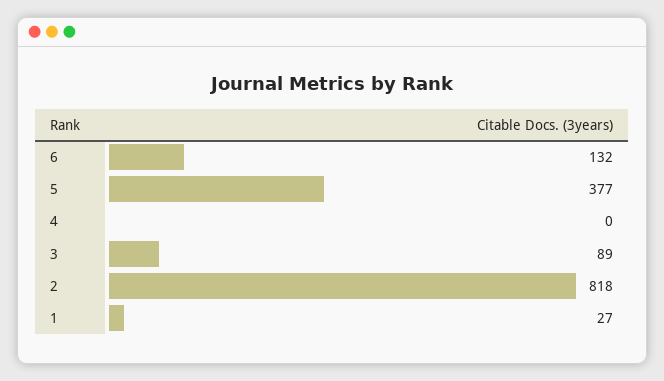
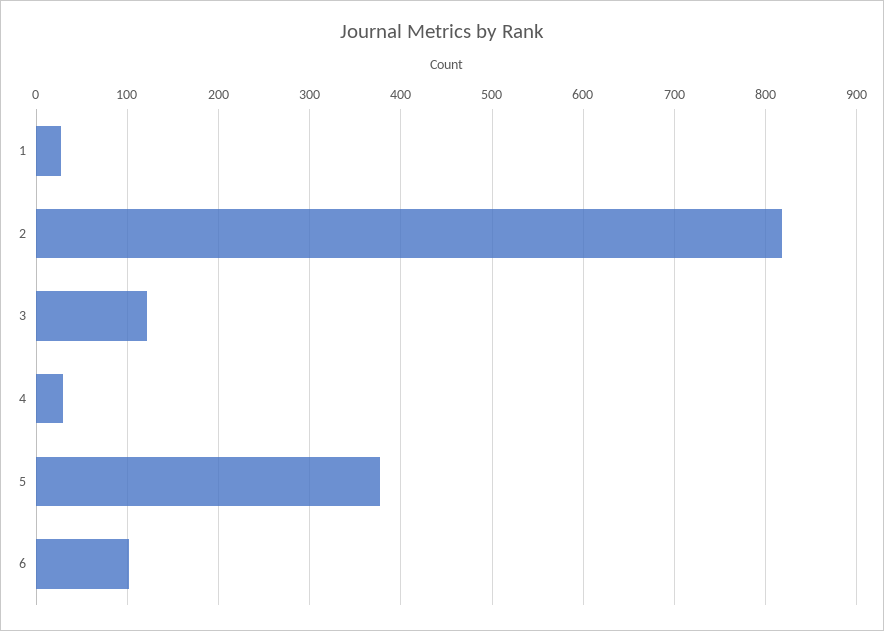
  {
-   "6": 132,
+   "6": 100,
    "5": 377,
-   "4": 0,
+   "4": 30,
-   "3": 89,
+   "3": 120,
    "2": 818,
    "1": 27
  }

